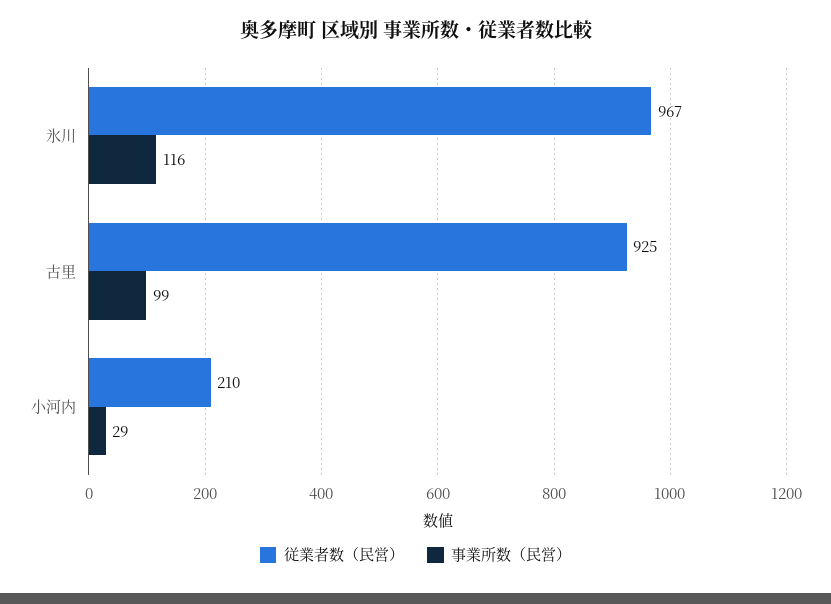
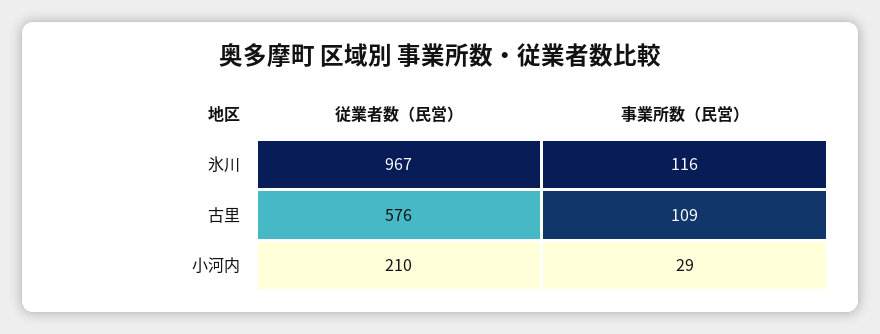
  {
    "従業者数（民営）": {
      "氷川": 967,
-     "古里": 925,
+     "古里": 576,
      "小河内": 210
    },
    "事業所数（民営）": {
      "氷川": 116,
-     "古里": 99,
+     "古里": 109,
      "小河内": 29
    }
  }

